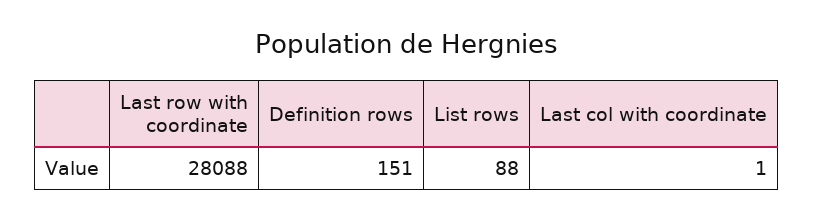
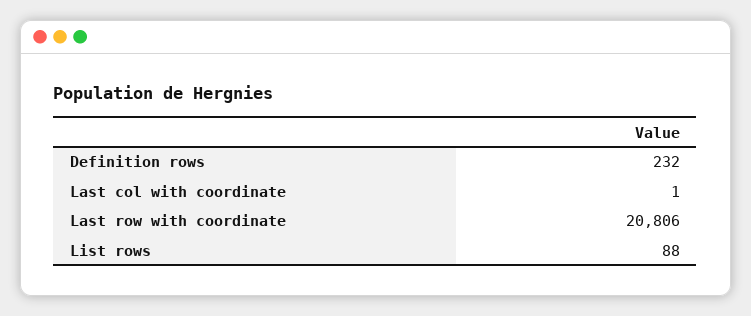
  {
-   "Last row with coordinate": 28088,
+   "Last row with coordinate": 20806,
-   "Definition rows": 151,
+   "Definition rows": 232,
    "List rows": 88,
    "Last col with coordinate": 1
  }

